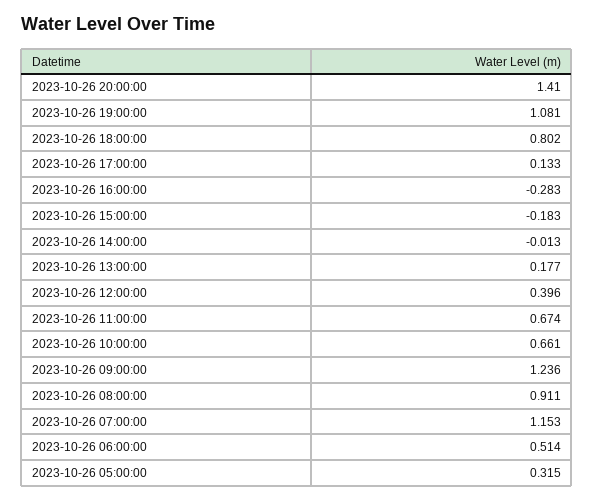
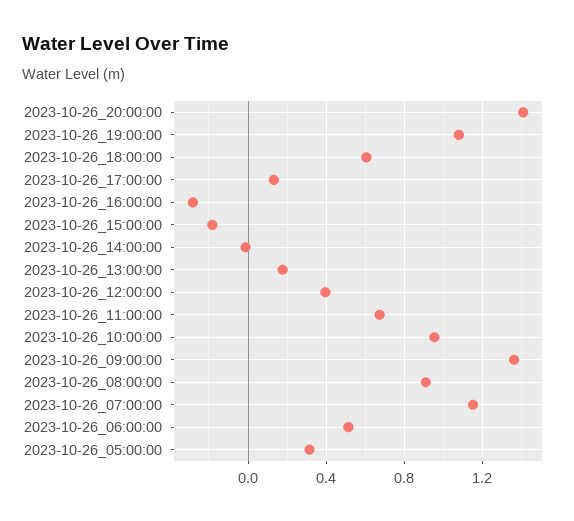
  {
    "2023-10-26 20:00:00": 1.41,
    "2023-10-26 19:00:00": 1.081,
-   "2023-10-26 18:00:00": 0.802,
+   "2023-10-26 18:00:00": 0.6,
    "2023-10-26 17:00:00": 0.133,
    "2023-10-26 16:00:00": -0.283,
    "2023-10-26 15:00:00": -0.183,
    "2023-10-26 14:00:00": -0.013,
    "2023-10-26 13:00:00": 0.177,
    "2023-10-26 12:00:00": 0.396,
    "2023-10-26 11:00:00": 0.674,
-   "2023-10-26 10:00:00": 0.661,
+   "2023-10-26 10:00:00": 0.95,
-   "2023-10-26 09:00:00": 1.236,
+   "2023-10-26 09:00:00": 1.35,
    "2023-10-26 08:00:00": 0.911,
    "2023-10-26 07:00:00": 1.153,
    "2023-10-26 06:00:00": 0.514,
    "2023-10-26 05:00:00": 0.315
  }

